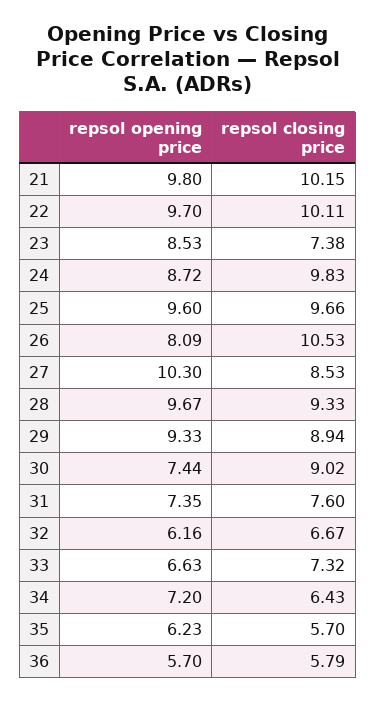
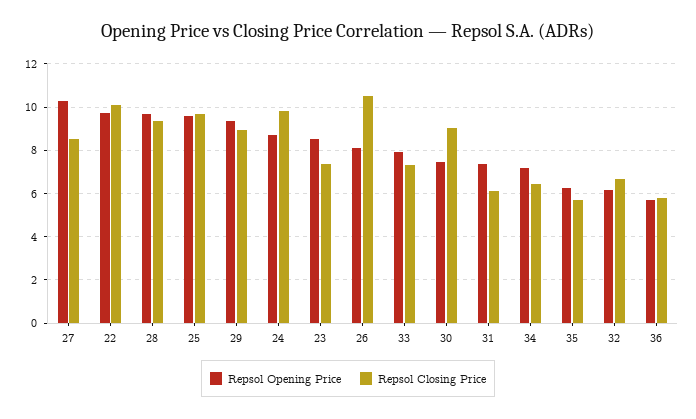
  {
    "repsol opening price": {
-     "21": 9.8,
      "22": 9.7,
      "23": 8.53,
      "24": 8.72,
      "25": 9.6,
      "26": 8.09,
      "27": 10.3,
      "28": 9.67,
      "29": 9.33,
      "30": 7.44,
      "31": 7.35,
      "32": 6.16,
-     "33": 6.63,
+     "33": 8,
      "34": 7.2,
      "35": 6.23,
      "36": 5.7
    },
    "repsol closing price": {
-     "21": 10.15,
      "22": 10.11,
      "23": 7.38,
      "24": 9.83,
      "25": 9.66,
      "26": 10.53,
      "27": 8.53,
      "28": 9.33,
      "29": 8.94,
      "30": 9.02,
-     "31": 7.6,
+     "31": 6,
      "32": 6.67,
      "33": 7.32,
      "34": 6.43,
      "35": 5.7,
      "36": 5.79
    }
  }

